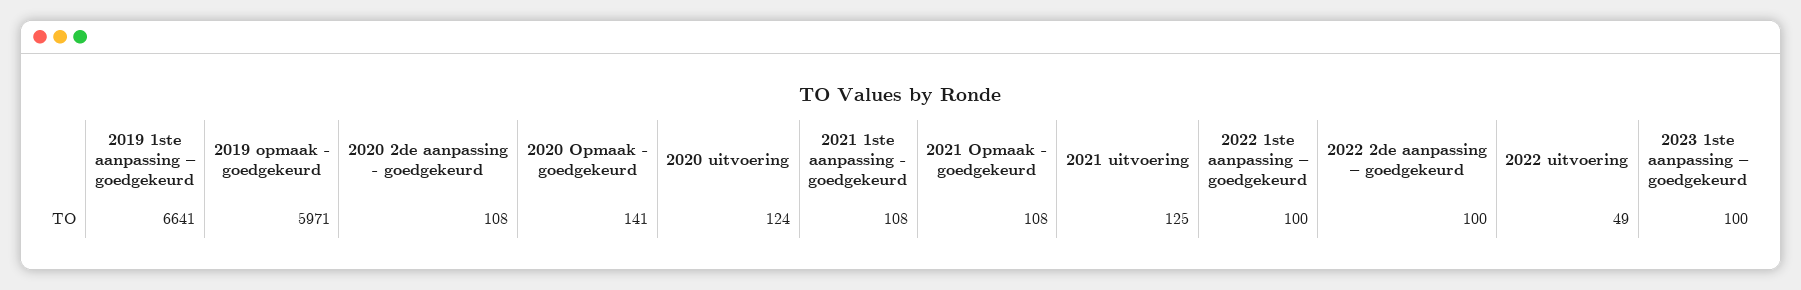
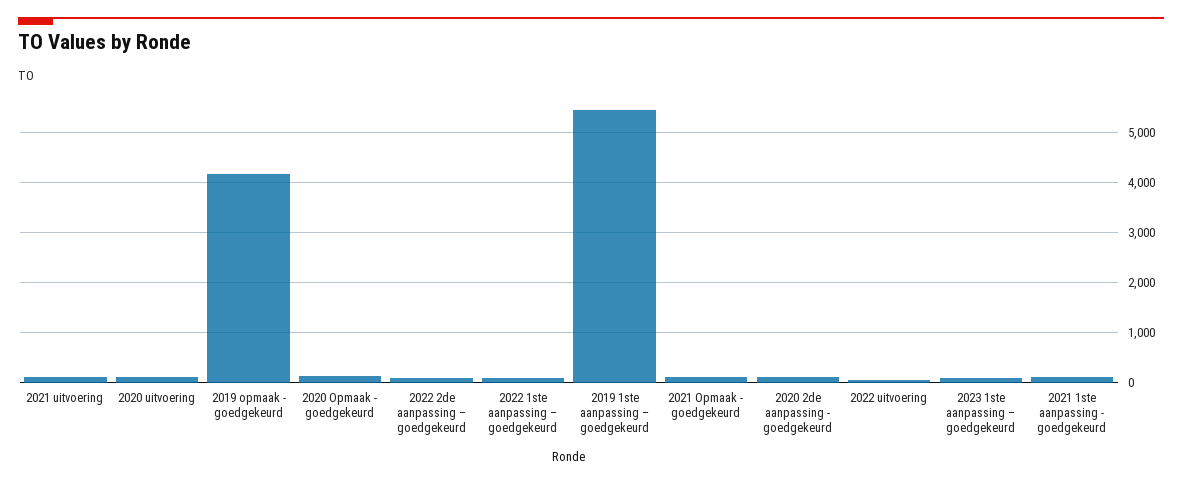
  {
-   "2019 1ste aanpassing – goedgekeurd": 6641,
+   "2019 1ste aanpassing – goedgekeurd": 5400,
-   "2019 opmaak - goedgekeurd": 5971,
+   "2019 opmaak - goedgekeurd": 4200,
    "2020 2de aanpassing - goedgekeurd": 108,
    "2020 Opmaak - goedgekeurd": 141,
    "2020 uitvoering": 124,
    "2021 1ste aanpassing - goedgekeurd": 108,
    "2021 Opmaak - goedgekeurd": 108,
    "2021 uitvoering": 125,
    "2022 1ste aanpassing – goedgekeurd": 100,
    "2022 2de aanpassing – goedgekeurd": 100,
    "2022 uitvoering": 49,
    "2023 1ste aanpassing – goedgekeurd": 100
  }

